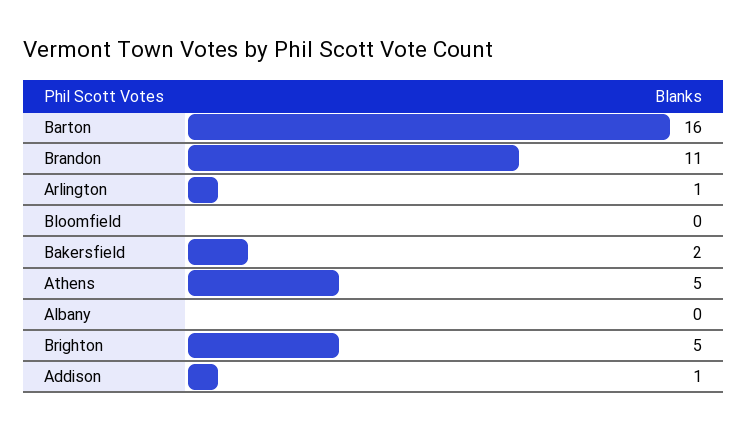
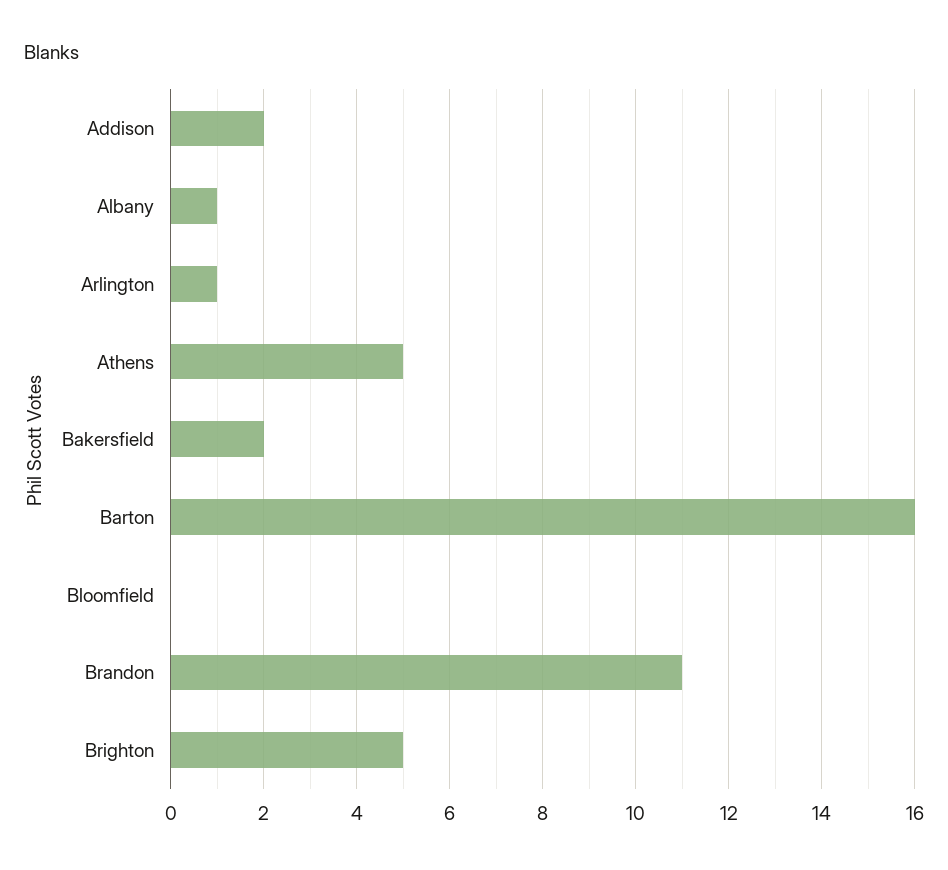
  {
    "Barton": 16,
    "Brandon": 11,
    "Arlington": 1,
    "Bloomfield": 0,
    "Bakersfield": 2,
    "Athens": 5,
-   "Albany": 0,
+   "Albany": 1,
    "Brighton": 5,
-   "Addison": 1
+   "Addison": 2
  }

